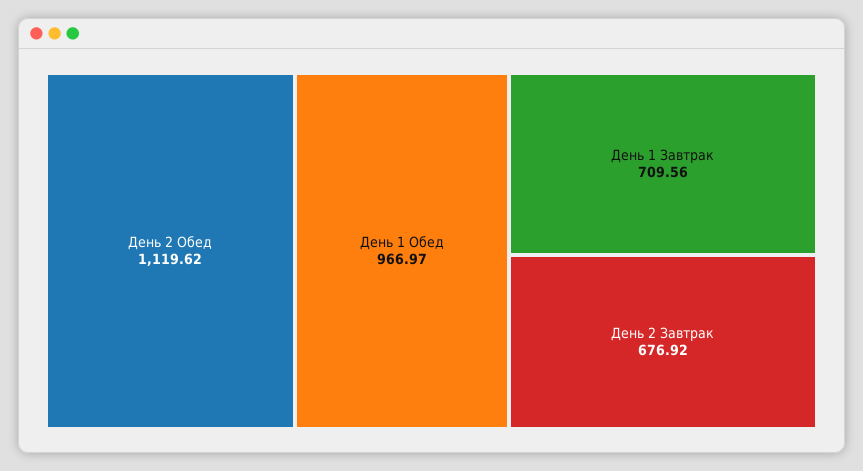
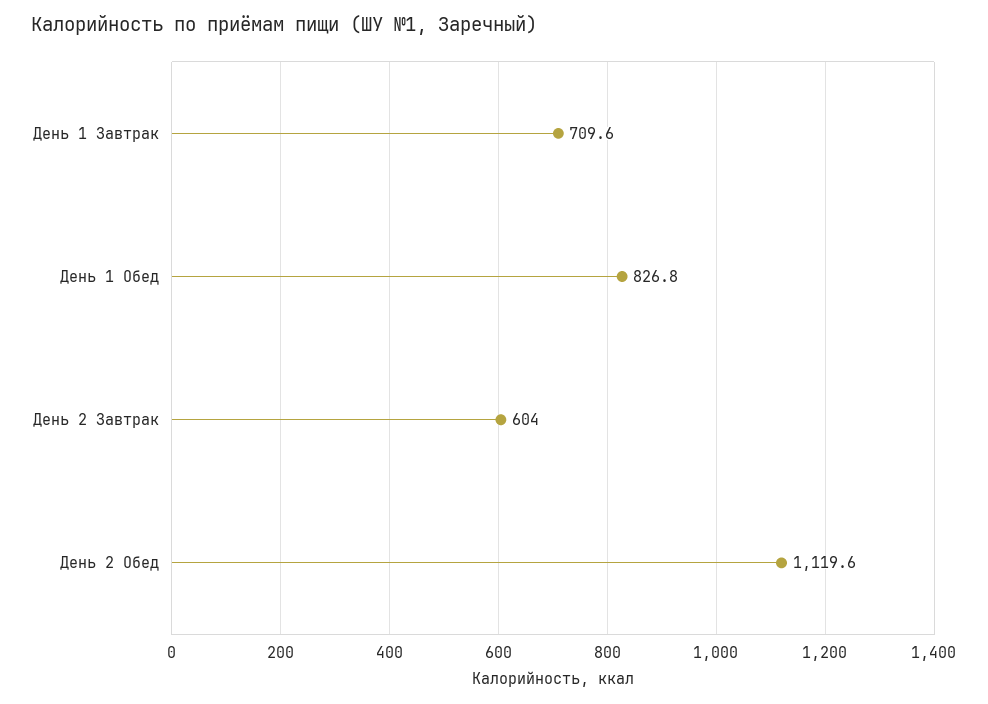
  {
    "День 2 Обед": 1119.62,
-   "День 1 Обед": 966.97,
+   "День 1 Обед": 826.8,
    "День 1 Завтрак": 709.56,
-   "День 2 Завтрак": 676.92
+   "День 2 Завтрак": 604
  }

